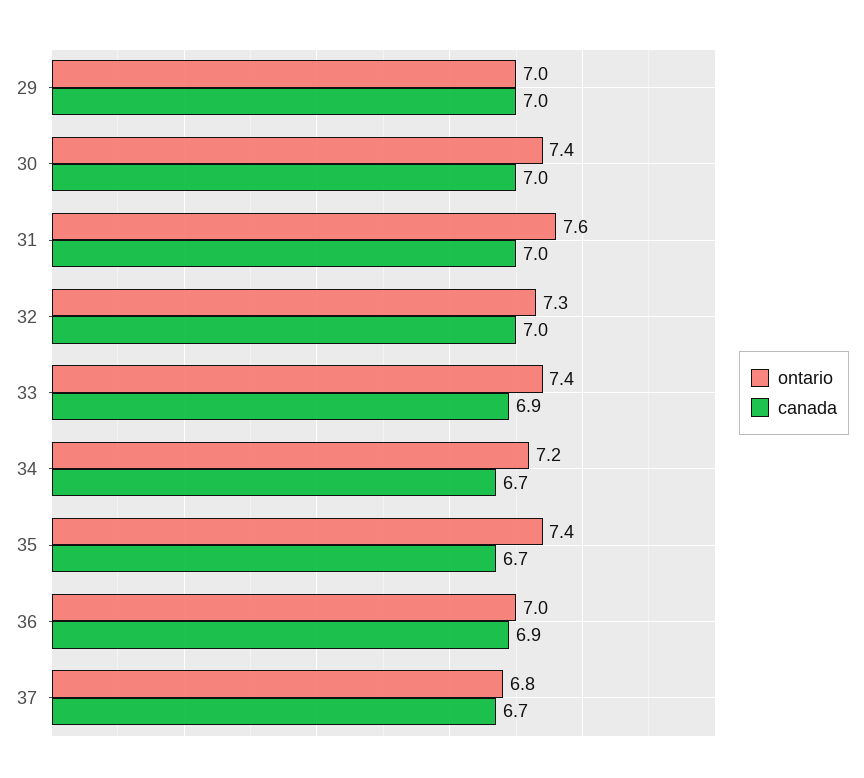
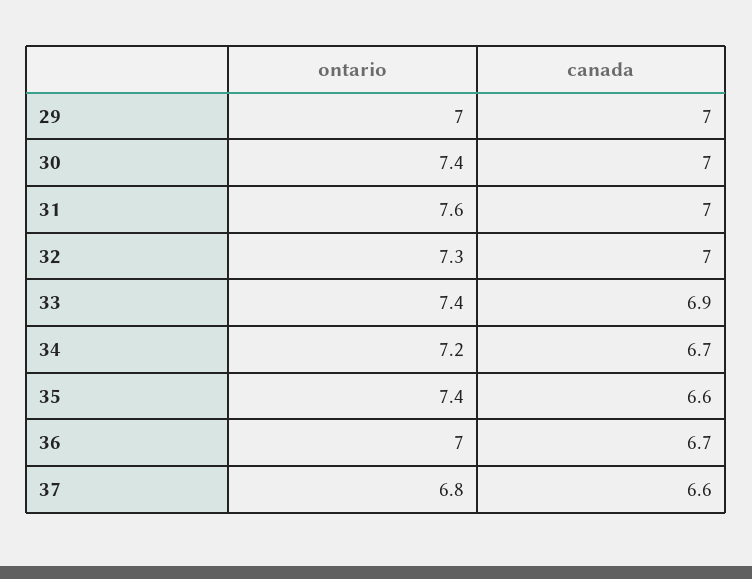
  {
    "ontario": {
      "29": 7,
      "30": 7.4,
      "31": 7.6,
      "32": 7.3,
      "33": 7.4,
      "34": 7.2,
      "35": 7.4,
      "36": 7,
      "37": 6.8
    },
    "canada": {
      "29": 7,
      "30": 7,
      "31": 7,
      "32": 7,
      "33": 6.9,
      "34": 6.7,
-     "35": 6.7,
+     "35": 6.6,
-     "36": 6.9,
+     "36": 6.7,
-     "37": 6.7
+     "37": 6.6
    }
  }

